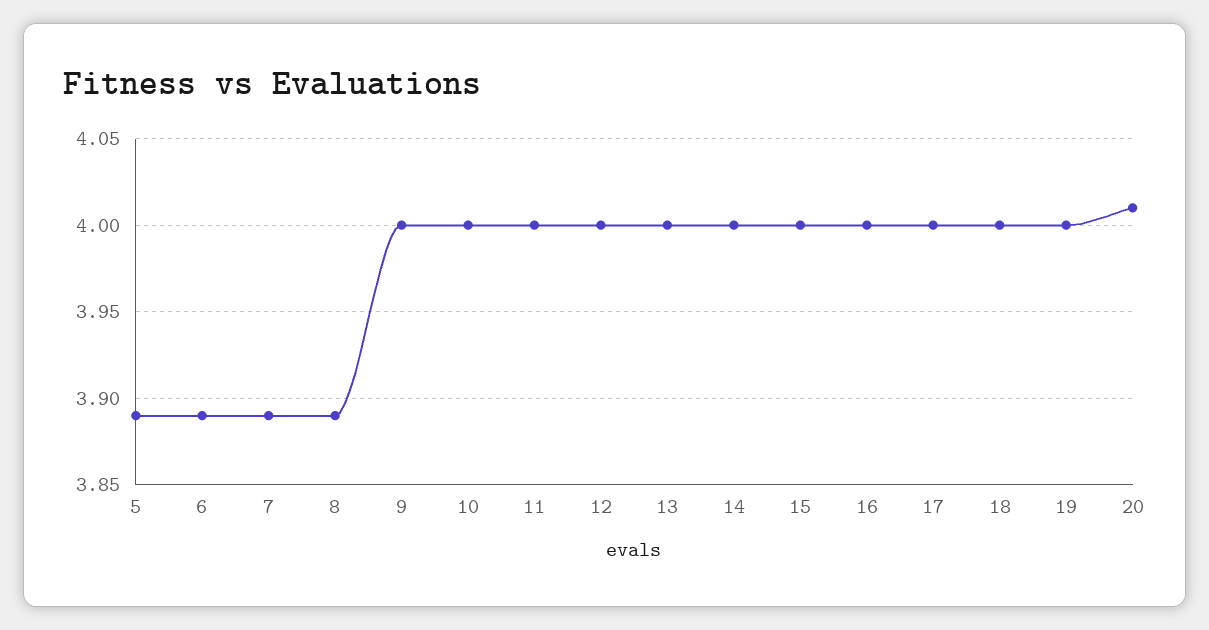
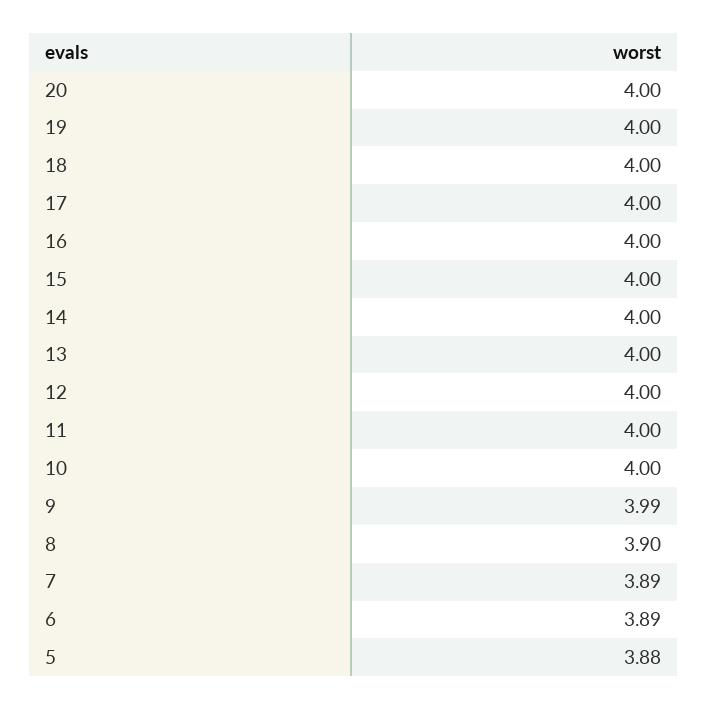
  {
-   "5": 3.89,
+   "5": 3.88,
    "6": 3.89,
    "7": 3.89,
-   "8": 3.89,
+   "8": 3.9,
-   "9": 4,
+   "9": 3.99,
    "10": 4,
    "11": 4,
    "12": 4,
    "13": 4,
    "14": 4,
    "15": 4,
    "16": 4,
    "17": 4,
    "18": 4,
    "19": 4,
-   "20": 4.01
+   "20": 4
  }

